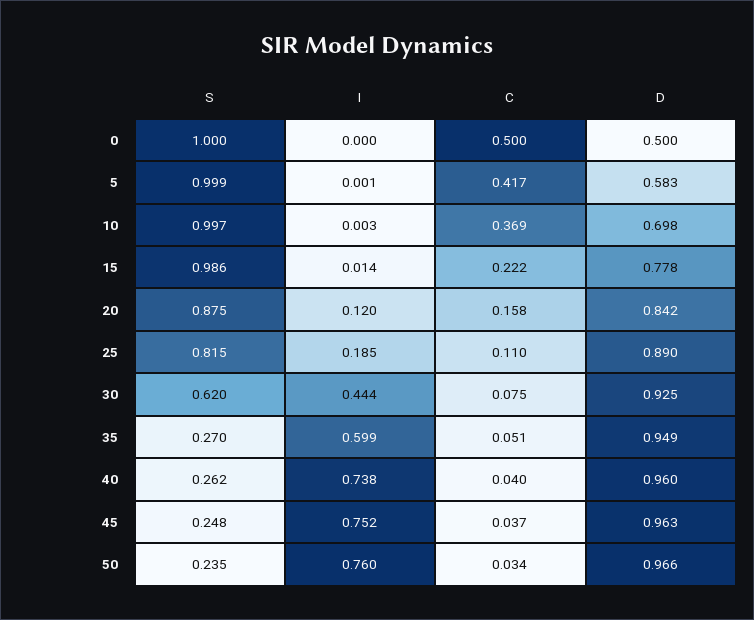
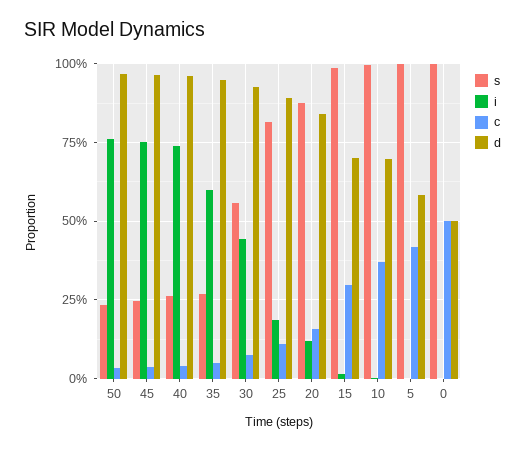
  {
    "S": {
      "0": 1,
      "5": 0.999,
      "10": 0.997,
      "15": 0.986,
      "20": 0.875,
      "25": 0.815,
-     "30": 0.62,
+     "30": 0.55,
      "35": 0.27,
      "40": 0.262,
      "45": 0.248,
      "50": 0.235
    },
    "I": {
      "0": 0,
      "5": 0.001,
      "10": 0.003,
      "15": 0.014,
      "20": 0.12,
      "25": 0.185,
      "30": 0.444,
      "35": 0.599,
      "40": 0.738,
      "45": 0.752,
      "50": 0.76
    },
    "C": {
      "0": 0.5,
      "5": 0.417,
      "10": 0.369,
-     "15": 0.222,
+     "15": 0.3,
      "20": 0.158,
      "25": 0.11,
      "30": 0.075,
      "35": 0.051,
      "40": 0.04,
      "45": 0.037,
      "50": 0.034
    },
    "D": {
      "0": 0.5,
      "5": 0.583,
      "10": 0.698,
-     "15": 0.778,
+     "15": 0.7,
      "20": 0.842,
      "25": 0.89,
      "30": 0.925,
      "35": 0.949,
      "40": 0.96,
      "45": 0.963,
      "50": 0.966
    }
  }

